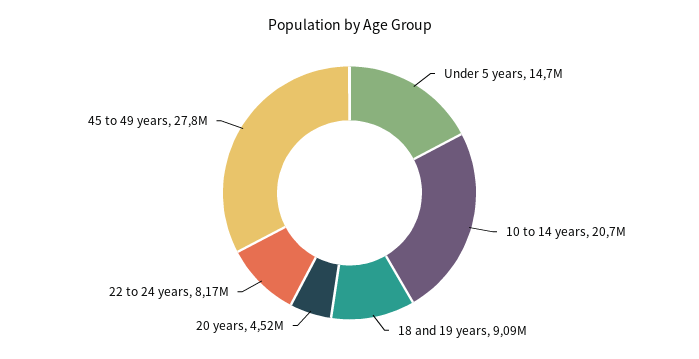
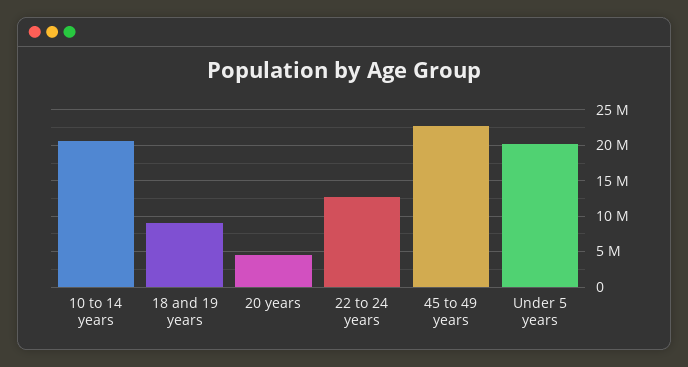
  {
-   "Under 5 years": 14700000,
+   "Under 5 years": 20000000,
    "10 to 14 years": 20700000,
    "18 and 19 years": 9090000,
    "20 years": 4520000,
-   "22 to 24 years": 8170000,
+   "22 to 24 years": 13000000,
-   "45 to 49 years": 27800000
+   "45 to 49 years": 23000000
  }

